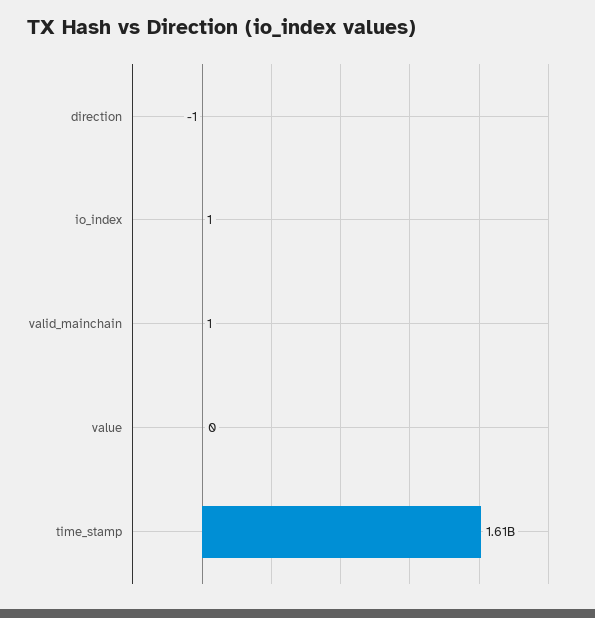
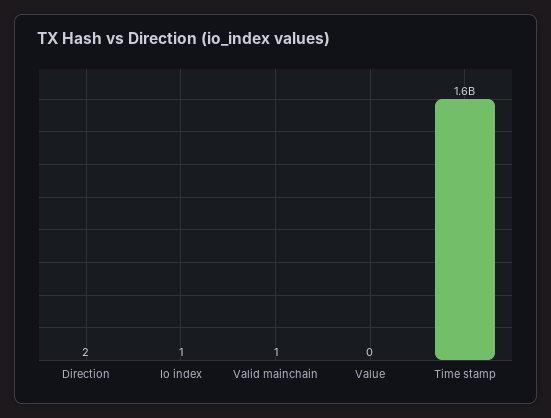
  {
-   "direction": -1,
+   "direction": 2,
    "io_index": 1,
    "valid_mainchain": 1,
    "value": 0,
    "time_stamp": 1610000000
  }

